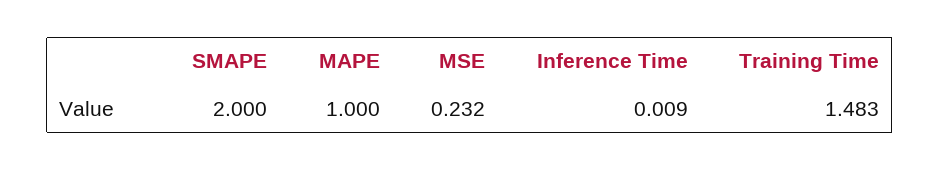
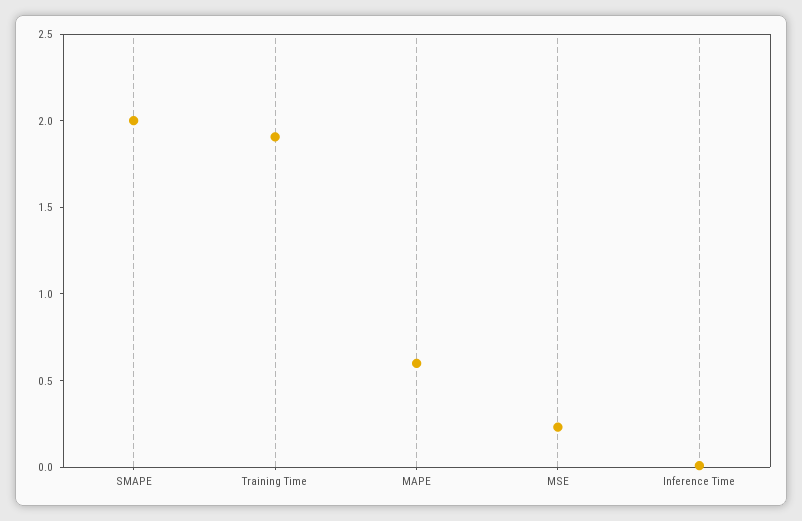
  {
    "SMAPE": 2,
-   "MAPE": 1,
+   "MAPE": 0.6,
    "MSE": 0.232,
    "Inference Time": 0.009,
-   "Training Time": 1.483
+   "Training Time": 1.9
  }

